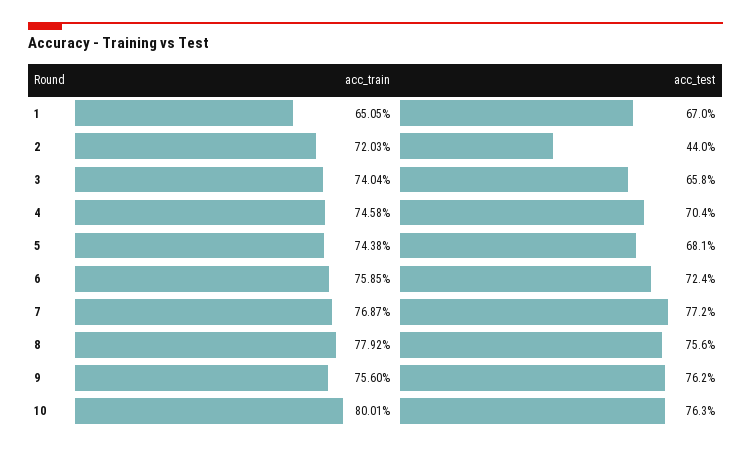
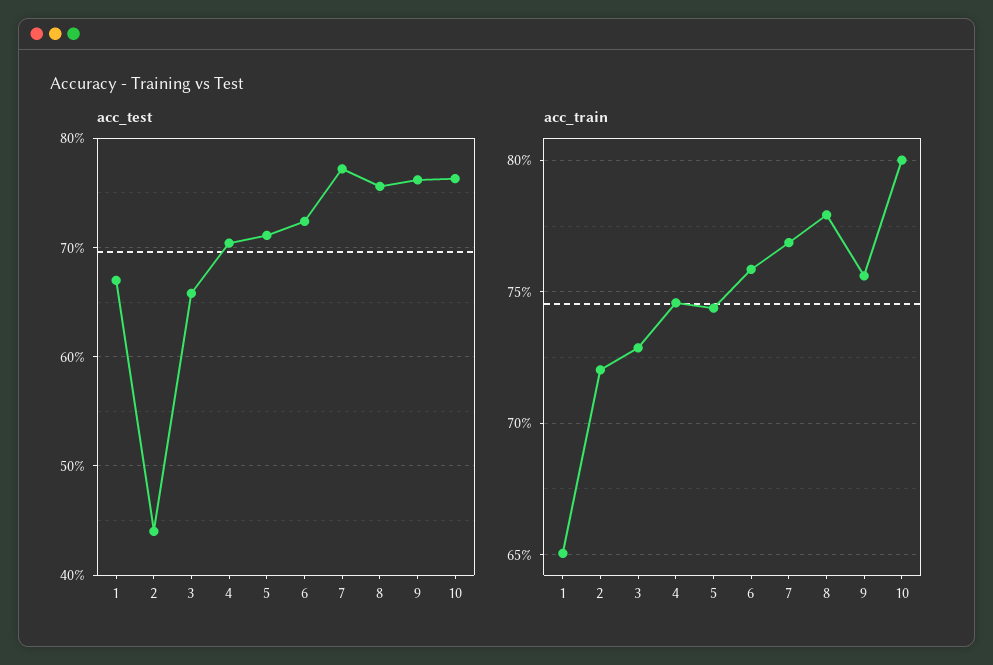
  {
    "acc_train": {
      "1": 65.05,
      "2": 72.03,
-     "3": 74.04,
+     "3": 73,
      "4": 74.58,
      "5": 74.38,
      "6": 75.85,
      "7": 76.87,
      "8": 77.92,
      "9": 75.6,
      "10": 80.01
    },
    "acc_test": {
      "1": 67,
      "2": 44,
      "3": 65.8,
      "4": 70.4,
-     "5": 68.1,
+     "5": 71,
      "6": 72.4,
      "7": 77.2,
      "8": 75.6,
      "9": 76.2,
      "10": 76.3
    }
  }

